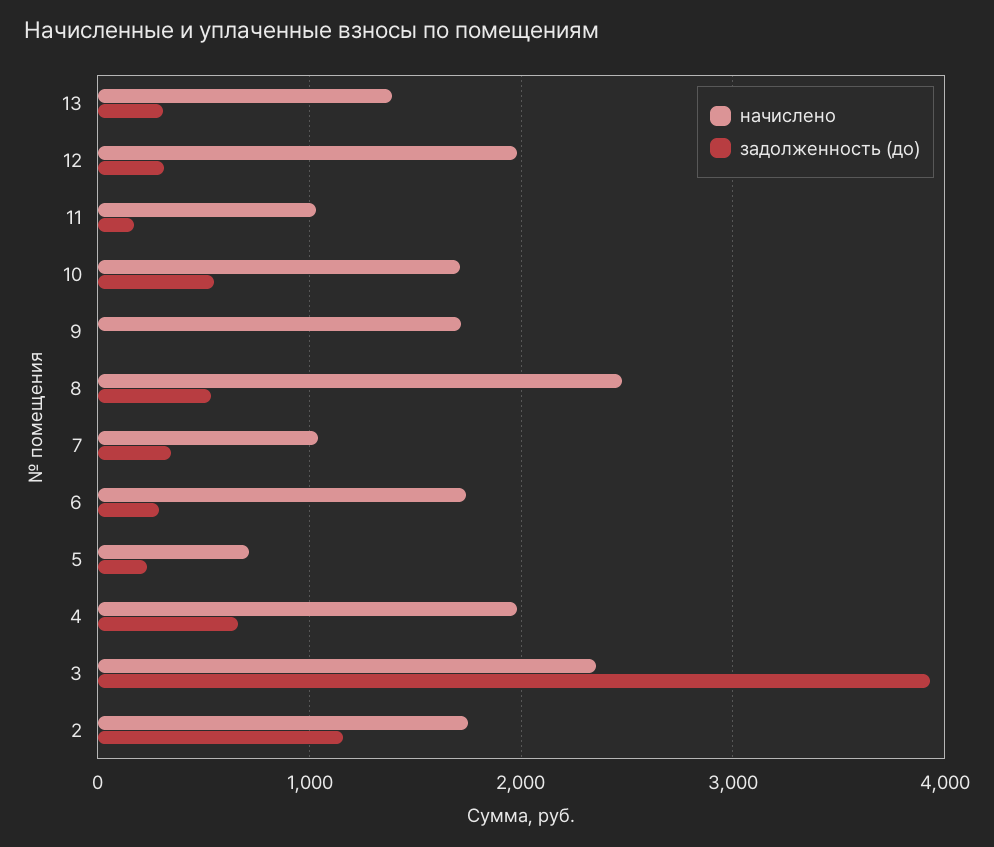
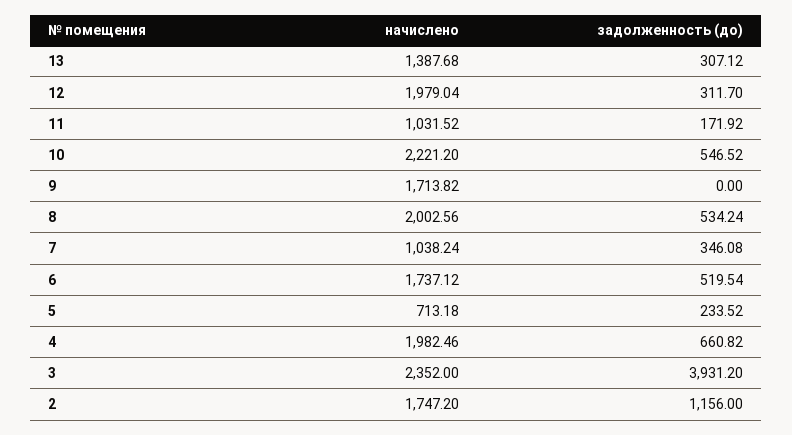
  {
    "начислено": {
      "13": 1387.68,
      "12": 1979.04,
      "11": 1031.52,
-     "10": 1700,
+     "10": 2221.2,
      "9": 1713.82,
-     "8": 2500,
+     "8": 2002.56,
      "7": 1038.24,
      "6": 1737.12,
      "5": 713.18,
      "4": 1982.46,
      "3": 2352,
      "2": 1747.2
    },
    "задолженность (до)": {
      "13": 307.12,
      "12": 311.7,
      "11": 171.92,
      "10": 546.52,
      "9": 0,
      "8": 534.24,
      "7": 346.08,
-     "6": 300,
+     "6": 519.54,
      "5": 233.52,
      "4": 660.82,
      "3": 3931.2,
      "2": 1156
    }
  }

